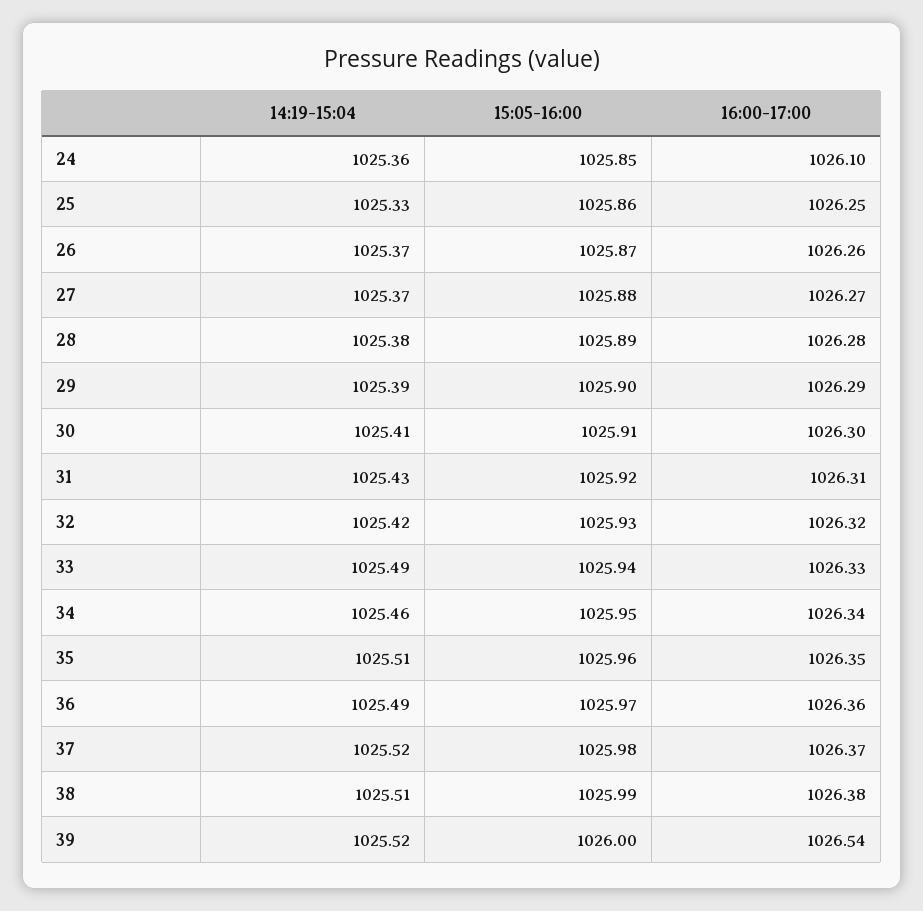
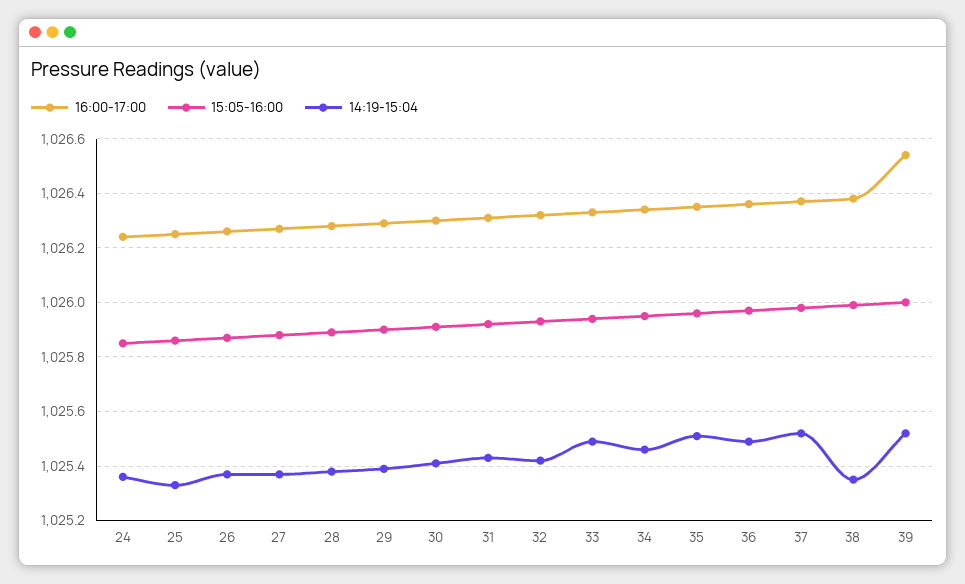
  {
    "14:19-15:04": {
      "24": 1025.36,
      "25": 1025.33,
      "26": 1025.37,
      "27": 1025.37,
      "28": 1025.38,
      "29": 1025.39,
      "30": 1025.41,
      "31": 1025.43,
      "32": 1025.42,
      "33": 1025.49,
      "34": 1025.46,
      "35": 1025.51,
      "36": 1025.49,
      "37": 1025.52,
-     "38": 1025.51,
+     "38": 1025.35,
      "39": 1025.52
    },
    "15:05-16:00": {
      "24": 1025.85,
      "25": 1025.86,
      "26": 1025.87,
      "27": 1025.88,
      "28": 1025.89,
      "29": 1025.9,
      "30": 1025.91,
      "31": 1025.92,
      "32": 1025.93,
      "33": 1025.94,
      "34": 1025.95,
      "35": 1025.96,
      "36": 1025.97,
      "37": 1025.98,
      "38": 1025.99,
      "39": 1026
    },
    "16:00-17:00": {
-     "24": 1026.1,
+     "24": 1026.25,
      "25": 1026.25,
      "26": 1026.26,
      "27": 1026.27,
      "28": 1026.28,
      "29": 1026.29,
      "30": 1026.3,
      "31": 1026.31,
      "32": 1026.32,
      "33": 1026.33,
      "34": 1026.34,
      "35": 1026.35,
      "36": 1026.36,
      "37": 1026.37,
      "38": 1026.38,
      "39": 1026.54
    }
  }

